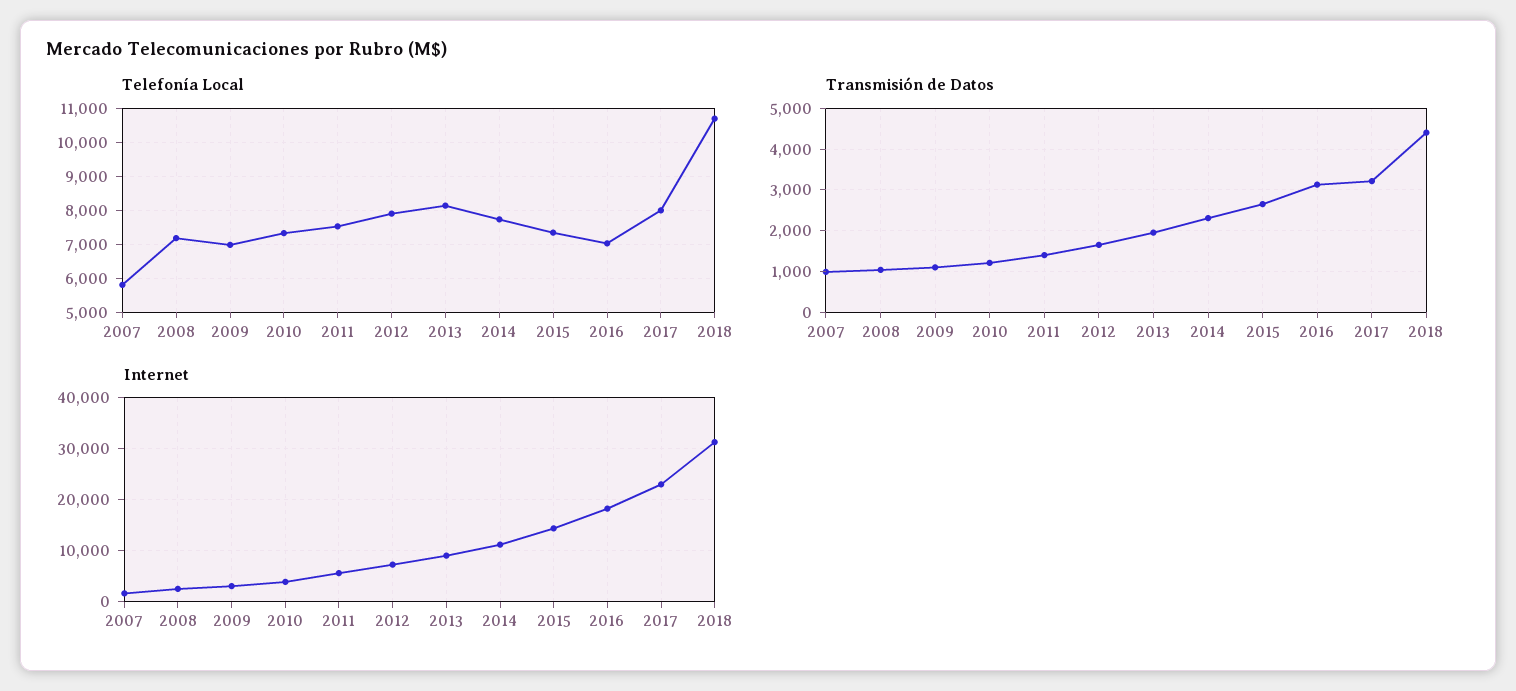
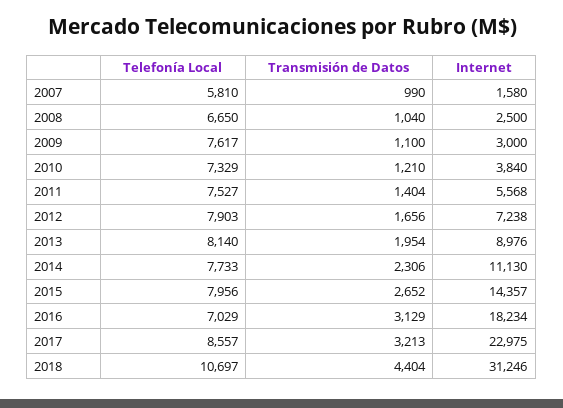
  {
    "Telefonía Local": {
      "2007": 5810,
-     "2008": 7200,
+     "2008": 6650,
-     "2009": 7000,
+     "2009": 7617,
      "2010": 7329,
      "2011": 7527,
      "2012": 7903,
      "2013": 8140,
      "2014": 7733,
-     "2015": 7400,
+     "2015": 7956,
      "2016": 7029,
-     "2017": 8000,
+     "2017": 8557,
      "2018": 10697
    },
    "Transmisión de Datos": {
      "2007": 990,
      "2008": 1040,
      "2009": 1100,
      "2010": 1210,
      "2011": 1404,
      "2012": 1656,
      "2013": 1954,
      "2014": 2306,
      "2015": 2652,
      "2016": 3129,
      "2017": 3213,
      "2018": 4404
    },
    "Internet": {
      "2007": 1580,
      "2008": 2500,
      "2009": 3000,
      "2010": 3840,
      "2011": 5568,
      "2012": 7238,
      "2013": 8976,
      "2014": 11130,
      "2015": 14357,
      "2016": 18234,
      "2017": 22975,
      "2018": 31246
    }
  }

